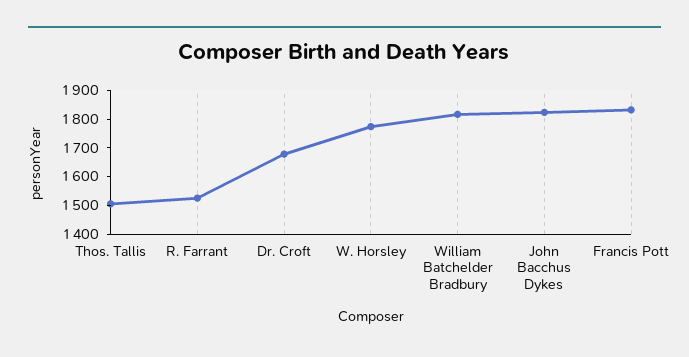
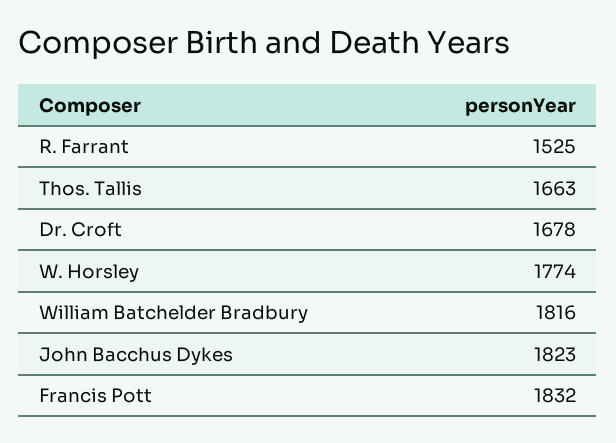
  {
-   "Thos. Tallis": 1500,
+   "Thos. Tallis": 1663,
    "R. Farrant": 1525,
    "Dr. Croft": 1678,
    "W. Horsley": 1774,
    "William Batchelder Bradbury": 1816,
    "John Bacchus Dykes": 1823,
    "Francis Pott": 1832
  }

